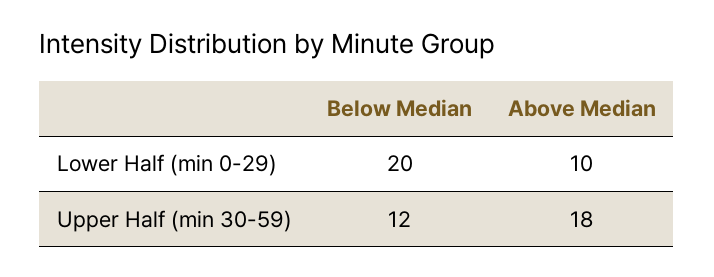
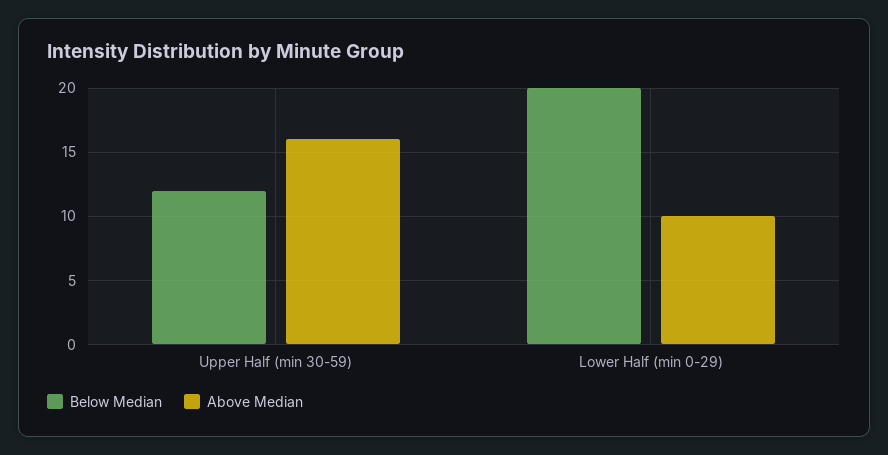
  {
    "Below Median": {
      "Lower Half (min 0-29)": 20,
      "Upper Half (min 30-59)": 12
    },
    "Above Median": {
      "Lower Half (min 0-29)": 10,
-     "Upper Half (min 30-59)": 18
+     "Upper Half (min 30-59)": 16
    }
  }

